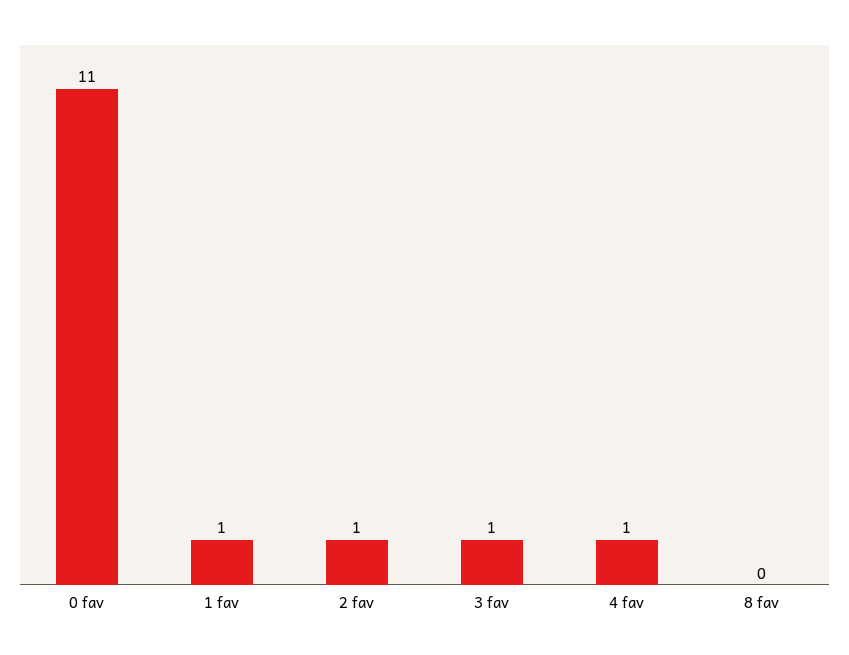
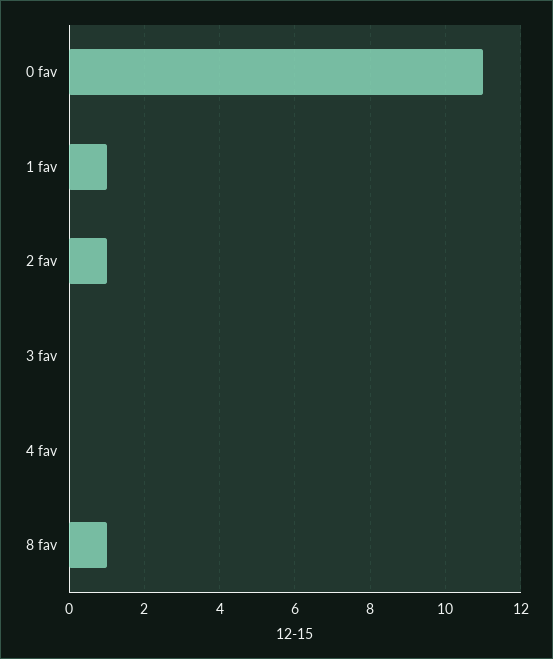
  {
    "0 fav": 11,
    "1 fav": 1,
    "2 fav": 1,
-   "3 fav": 1,
+   "3 fav": 0,
-   "4 fav": 1,
+   "4 fav": 0,
-   "8 fav": 0
+   "8 fav": 1
  }

